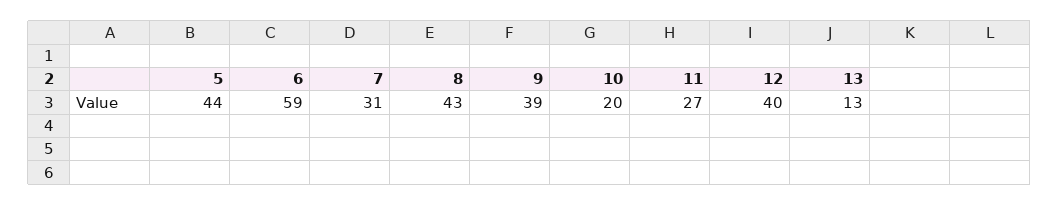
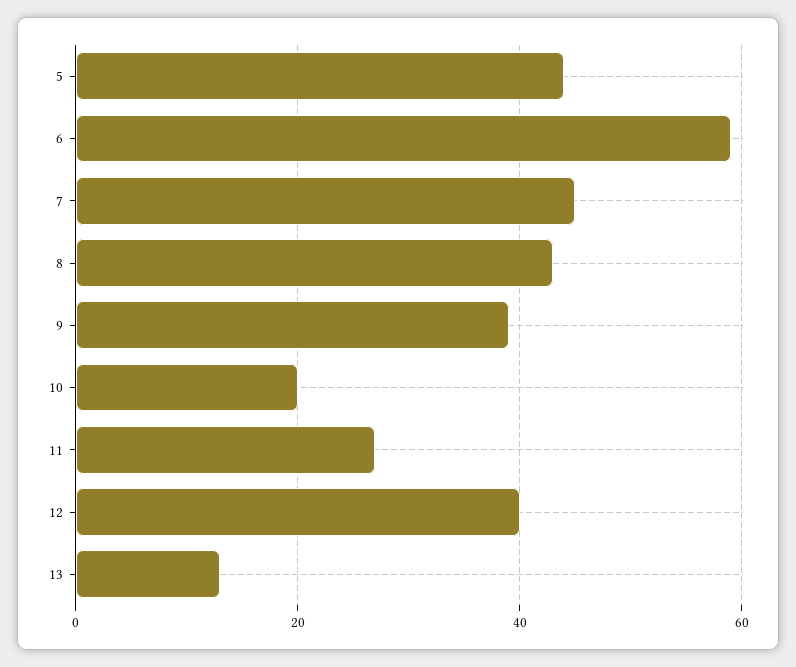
  {
    "5": 44,
    "6": 59,
-   "7": 31,
+   "7": 45,
    "8": 43,
    "9": 39,
    "10": 20,
    "11": 27,
    "12": 40,
    "13": 13
  }

